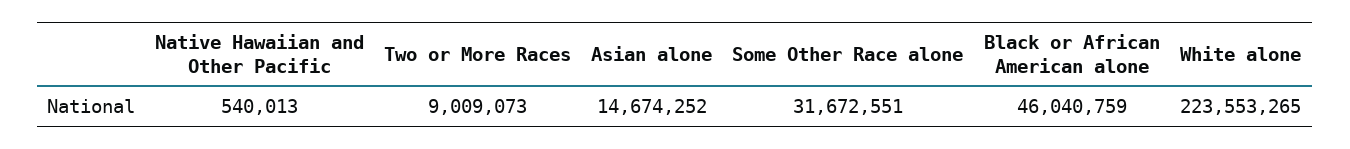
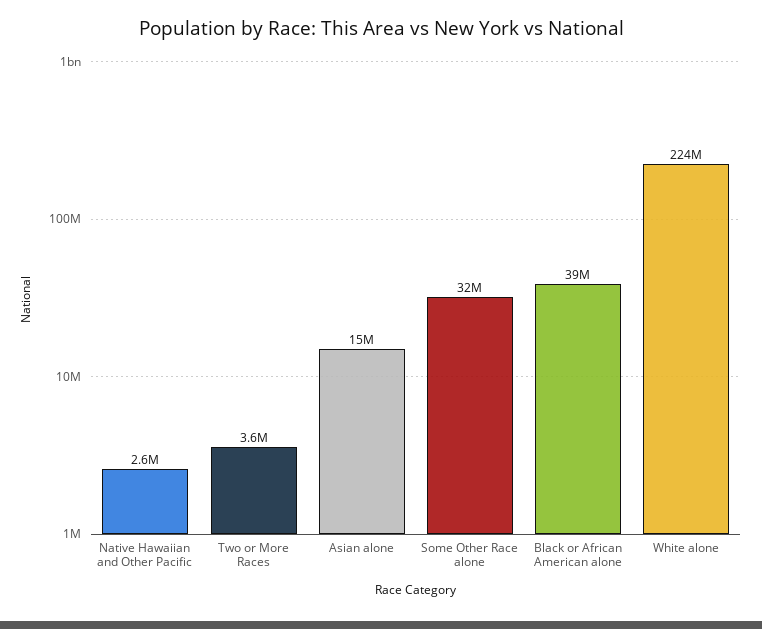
  {
-   "Native Hawaiian and Other Pacific": 540013,
+   "Native Hawaiian and Other Pacific": 2600000,
-   "Two or More Races": 9009073,
+   "Two or More Races": 3600000,
    "Asian alone": 14674252,
    "Some Other Race alone": 31672551,
-   "Black or African American alone": 46040759,
+   "Black or African American alone": 39000000,
    "White alone": 223553265
  }

